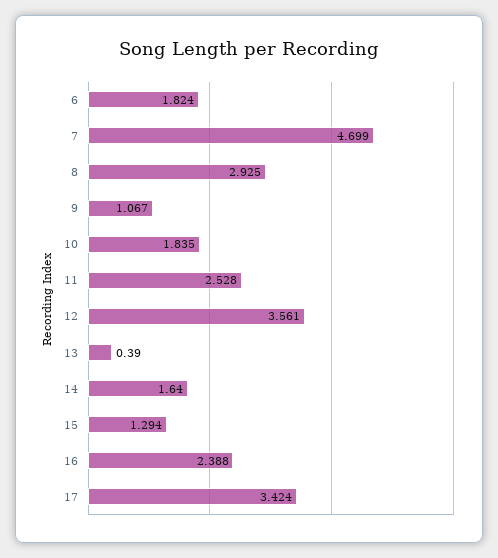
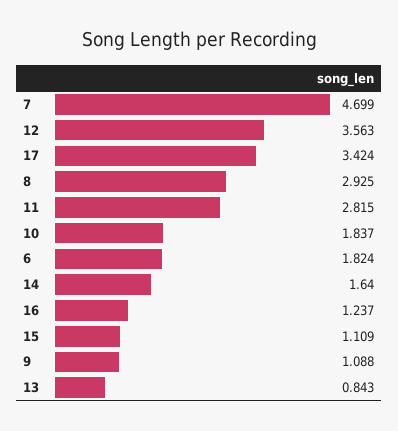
  {
    "6": 1.824,
    "7": 4.699,
    "8": 2.925,
-   "9": 1.067,
+   "9": 1.088,
-   "10": 1.835,
+   "10": 1.837,
-   "11": 2.528,
+   "11": 2.815,
-   "12": 3.561,
+   "12": 3.563,
-   "13": 0.39,
+   "13": 0.843,
    "14": 1.64,
-   "15": 1.294,
+   "15": 1.109,
-   "16": 2.388,
+   "16": 1.237,
    "17": 3.424
  }

